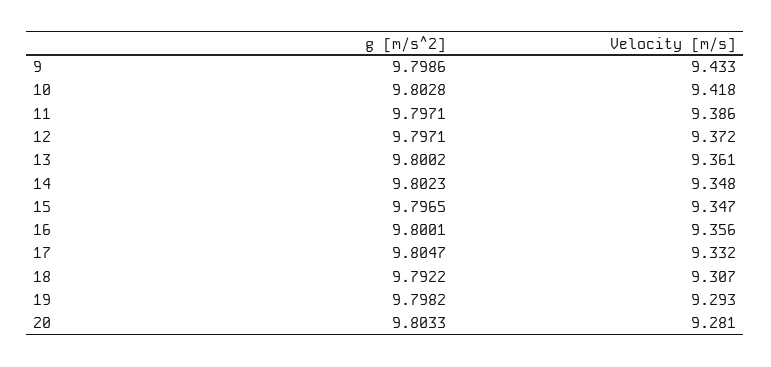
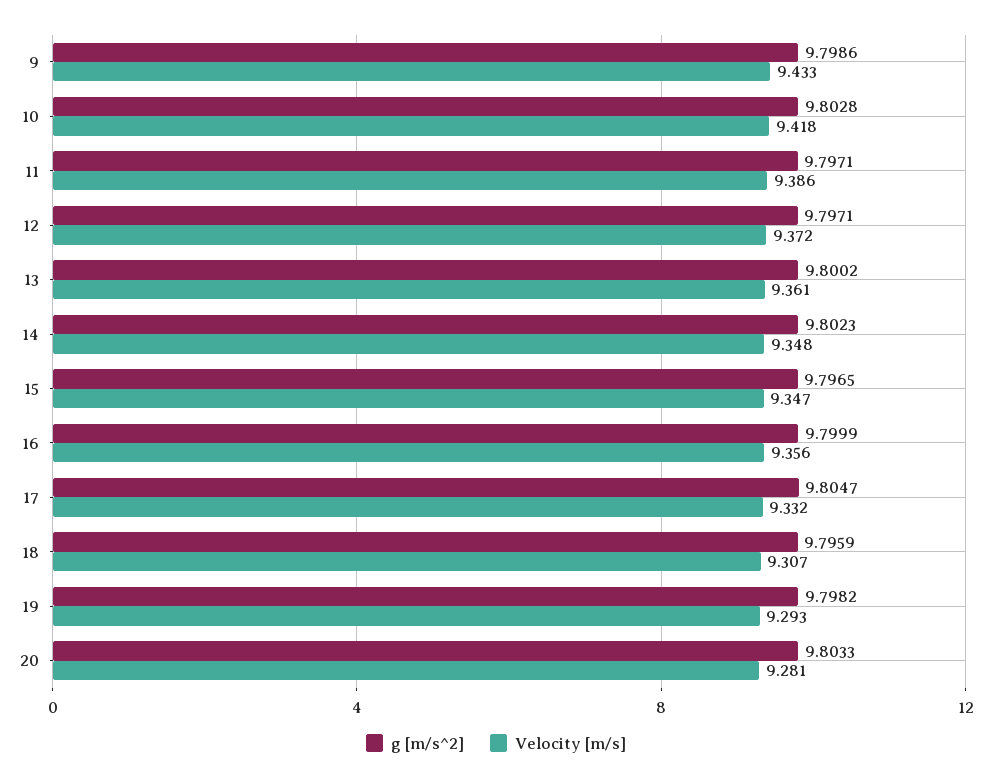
  {
    "g [m/s^2]": {
      "9": 9.7986,
      "10": 9.8028,
      "11": 9.7971,
      "12": 9.7971,
      "13": 9.8002,
      "14": 9.8023,
      "15": 9.7965,
-     "16": 9.8001,
+     "16": 9.7999,
      "17": 9.8047,
-     "18": 9.7922,
+     "18": 9.7959,
      "19": 9.7982,
      "20": 9.8033
    },
    "Velocity [m/s]": {
      "9": 9.433,
      "10": 9.418,
      "11": 9.386,
      "12": 9.372,
      "13": 9.361,
      "14": 9.348,
      "15": 9.347,
      "16": 9.356,
      "17": 9.332,
      "18": 9.307,
      "19": 9.293,
      "20": 9.281
    }
  }

